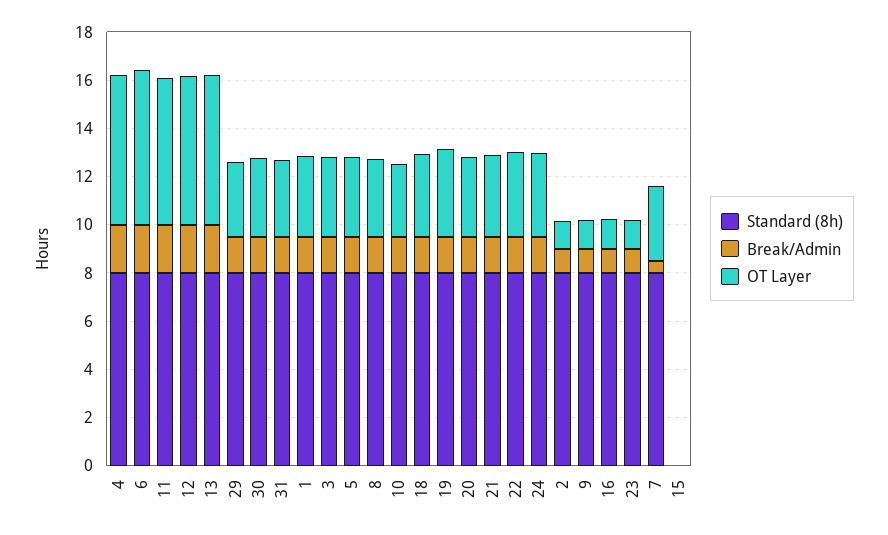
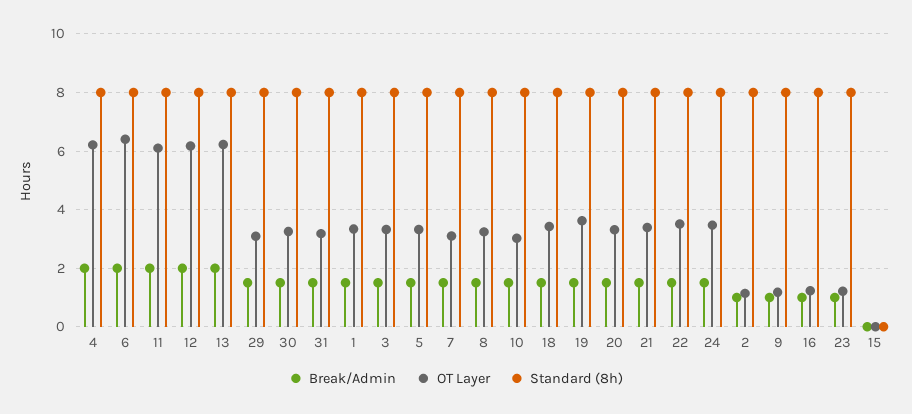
  {
    "Standard (8h)": {
      "4": 8,
      "6": 8,
      "11": 8,
      "12": 8,
      "13": 8,
      "29": 8,
      "30": 8,
      "31": 8,
      "1": 8,
      "3": 8,
      "5": 8,
      "8": 8,
      "10": 8,
      "18": 8,
      "19": 8,
      "20": 8,
      "21": 8,
      "22": 8,
      "24": 8,
      "2": 8,
      "9": 8,
      "16": 8,
      "23": 8,
      "7": 8,
      "15": 0
    },
    "Break/Admin": {
      "4": 2,
      "6": 2,
      "11": 2,
      "12": 2,
      "13": 2,
      "29": 1.5,
      "30": 1.5,
      "31": 1.5,
      "1": 1.5,
      "3": 1.5,
      "5": 1.5,
      "8": 1.5,
      "10": 1.5,
      "18": 1.5,
      "19": 1.5,
      "20": 1.5,
      "21": 1.5,
      "22": 1.5,
      "24": 1.5,
      "2": 1,
      "9": 1,
      "16": 1,
      "23": 1,
-     "7": 0.5,
+     "7": 1.5,
      "15": 0
    },
    "OT Layer": {
      "4": 6.25,
      "6": 6.5,
      "11": 6,
      "12": 6.25,
      "13": 6.25,
      "29": 3,
      "30": 3.25,
      "31": 3.25,
      "1": 3.25,
      "3": 3.25,
      "5": 3.25,
      "8": 3.25,
      "10": 3,
      "18": 3.5,
      "19": 3.5,
      "20": 3.25,
      "21": 3.5,
      "22": 3.5,
      "24": 3.5,
      "2": 1.25,
      "9": 1.25,
      "16": 1.25,
      "23": 1.25,
      "7": 3,
      "15": 0
    }
  }

